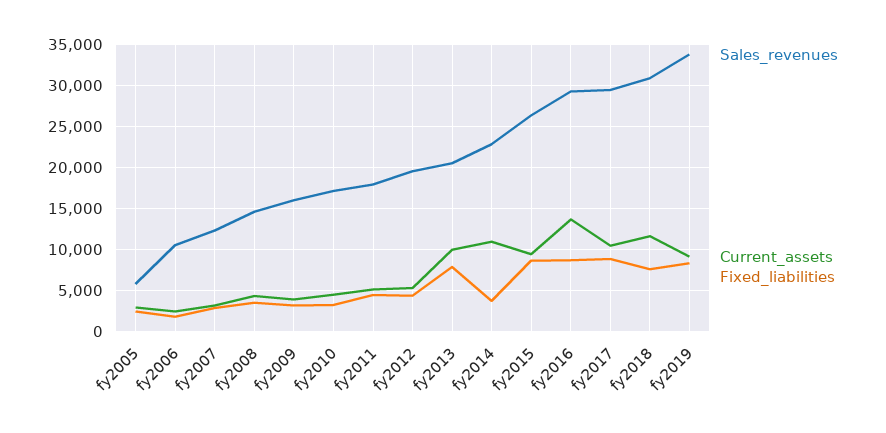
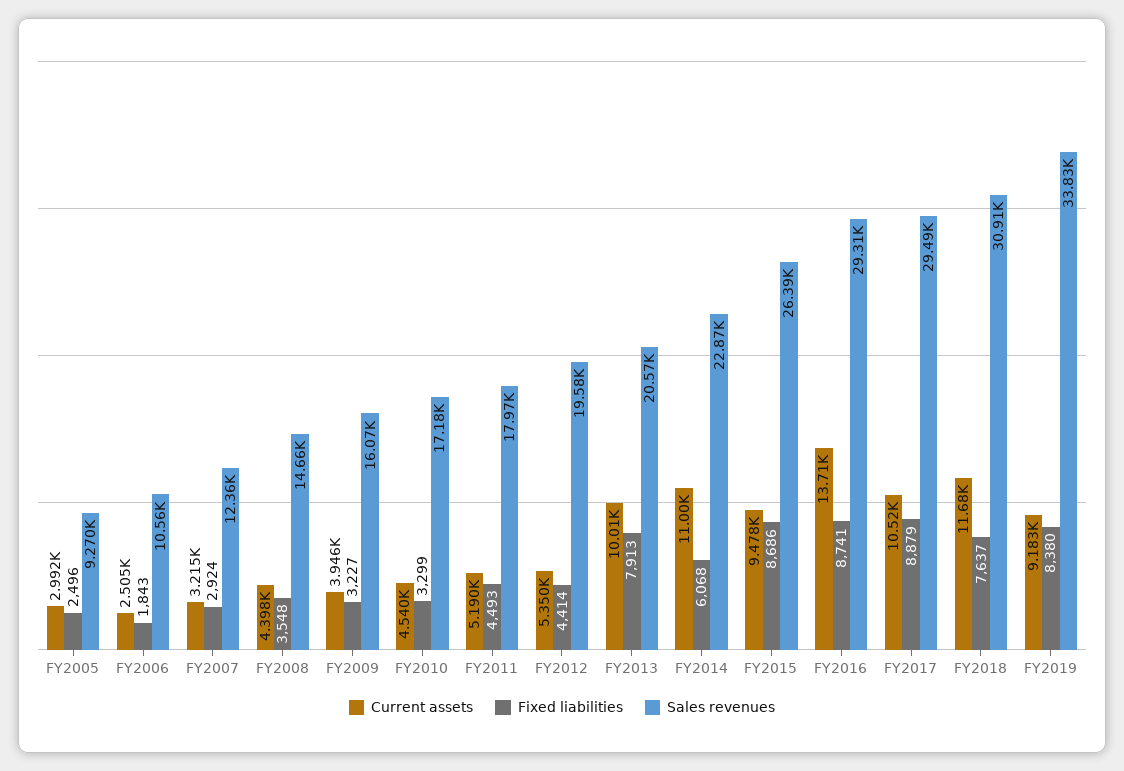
  {
    "Sales_revenues": {
-     "fy2005": 6000,
+     "fy2005": 9270,
      "fy2006": 10560,
      "fy2007": 12360,
      "fy2008": 14660,
      "fy2009": 16070,
      "fy2010": 17180,
      "fy2011": 17970,
      "fy2012": 19580,
      "fy2013": 20570,
      "fy2014": 22870,
      "fy2015": 26390,
      "fy2016": 29310,
      "fy2017": 29490,
      "fy2018": 30910,
      "fy2019": 33830
    },
    "Current_assets": {
      "fy2005": 2992,
      "fy2006": 2505,
      "fy2007": 3215,
      "fy2008": 4398,
      "fy2009": 3946,
      "fy2010": 4540,
      "fy2011": 5190,
      "fy2012": 5350,
      "fy2013": 10010,
      "fy2014": 11000,
      "fy2015": 9478,
      "fy2016": 13710,
      "fy2017": 10520,
      "fy2018": 11680,
      "fy2019": 9183
    },
    "Fixed_liabilities": {
      "fy2005": 2496,
      "fy2006": 1843,
      "fy2007": 2924,
      "fy2008": 3548,
      "fy2009": 3227,
      "fy2010": 3299,
      "fy2011": 4493,
      "fy2012": 4414,
      "fy2013": 7913,
-     "fy2014": 4000,
+     "fy2014": 6068,
      "fy2015": 8686,
      "fy2016": 8741,
      "fy2017": 8879,
      "fy2018": 7637,
      "fy2019": 8380
    }
  }

